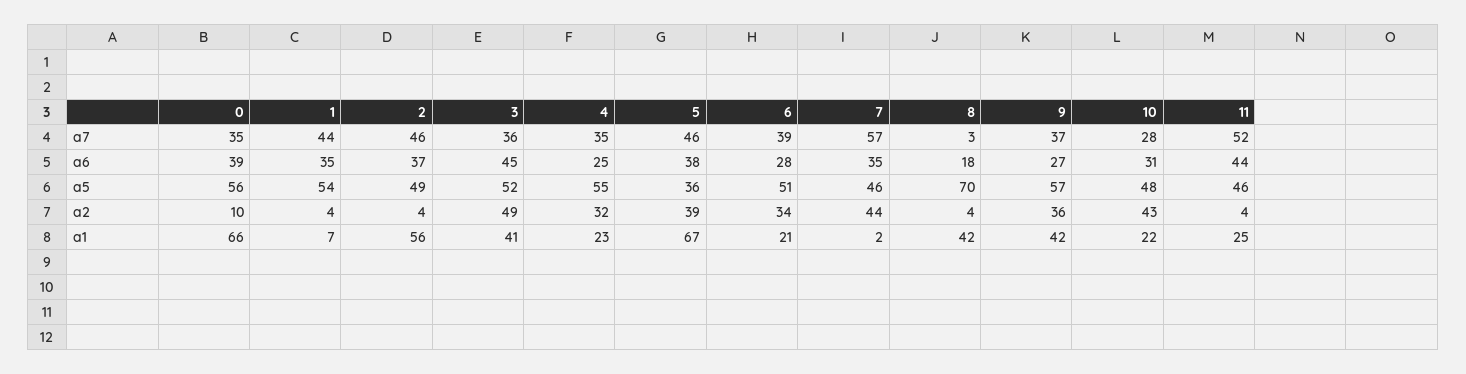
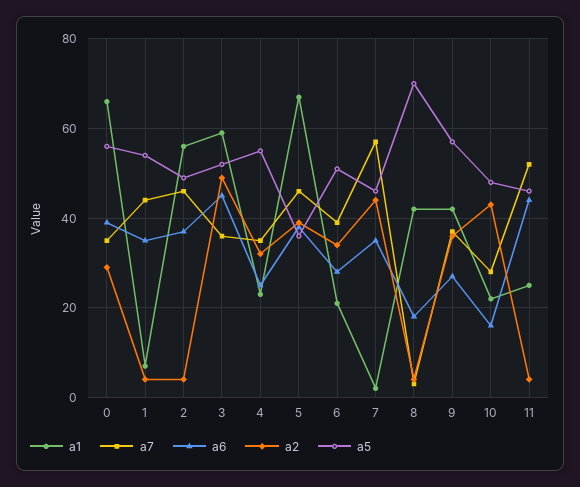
  {
    "a7": {
      "0": 35,
      "1": 44,
      "2": 46,
      "3": 36,
      "4": 35,
      "5": 46,
      "6": 39,
      "7": 57,
      "8": 3,
      "9": 37,
      "10": 28,
      "11": 52
    },
    "a6": {
      "0": 39,
      "1": 35,
      "2": 37,
      "3": 45,
      "4": 25,
      "5": 38,
      "6": 28,
      "7": 35,
      "8": 18,
      "9": 27,
-     "10": 31,
+     "10": 15,
      "11": 44
    },
    "a5": {
      "0": 56,
      "1": 54,
      "2": 49,
      "3": 52,
      "4": 55,
      "5": 36,
      "6": 51,
      "7": 46,
      "8": 70,
      "9": 57,
      "10": 48,
      "11": 46
    },
    "a2": {
-     "0": 10,
+     "0": 30,
      "1": 4,
      "2": 4,
      "3": 49,
      "4": 32,
      "5": 39,
      "6": 34,
      "7": 44,
      "8": 4,
      "9": 36,
      "10": 43,
      "11": 4
    },
    "a1": {
      "0": 66,
      "1": 7,
      "2": 56,
-     "3": 41,
+     "3": 60,
      "4": 23,
      "5": 67,
      "6": 21,
      "7": 2,
      "8": 42,
      "9": 42,
      "10": 22,
      "11": 25
    }
  }

